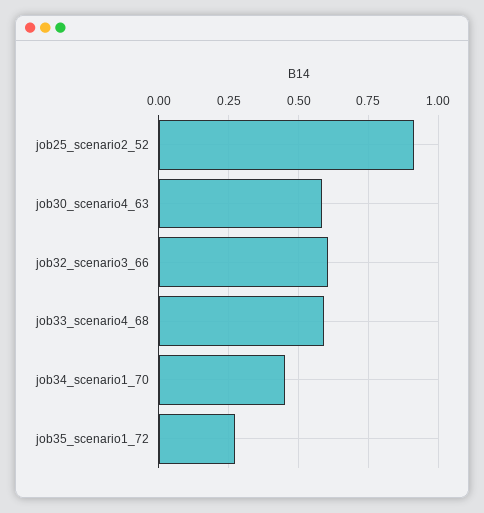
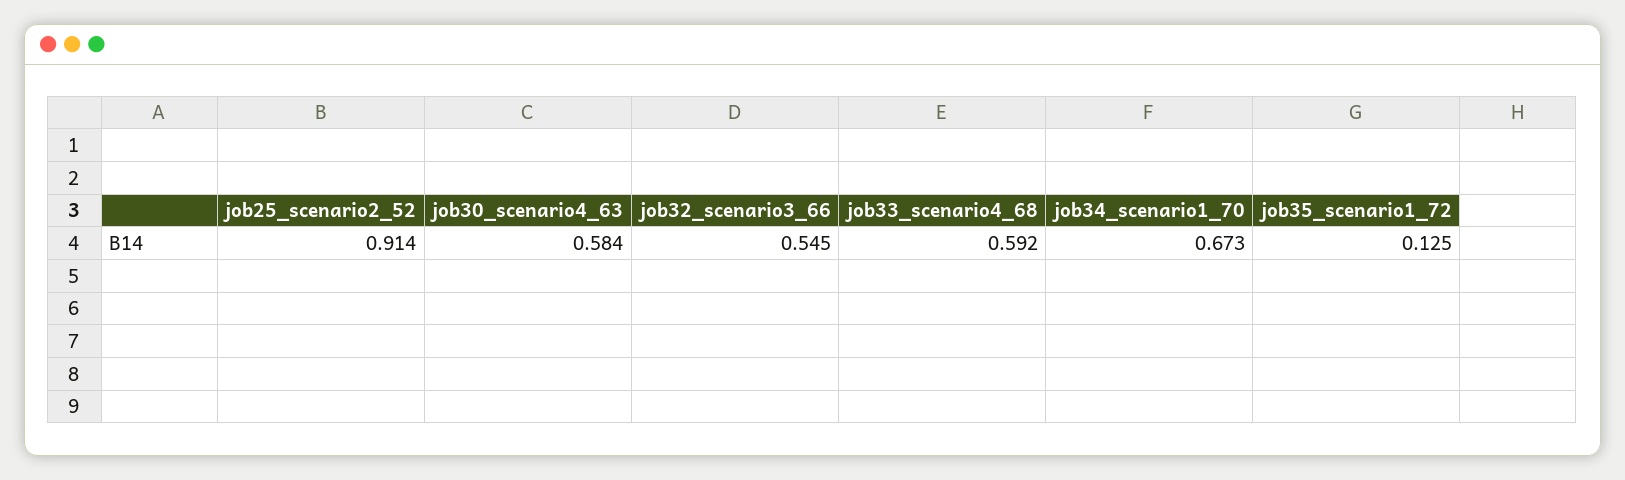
  {
    "job25_scenario2_52": 0.914,
    "job30_scenario4_63": 0.584,
-   "job32_scenario3_66": 0.6,
+   "job32_scenario3_66": 0.545,
    "job33_scenario4_68": 0.592,
-   "job34_scenario1_70": 0.45,
+   "job34_scenario1_70": 0.673,
-   "job35_scenario1_72": 0.275
+   "job35_scenario1_72": 0.125
  }

